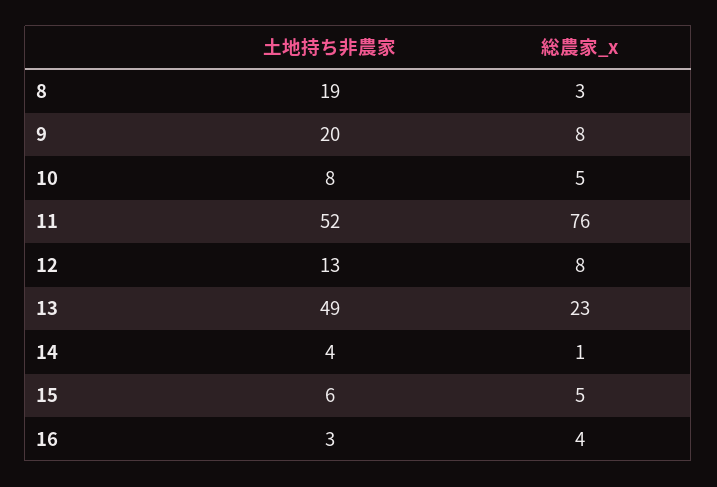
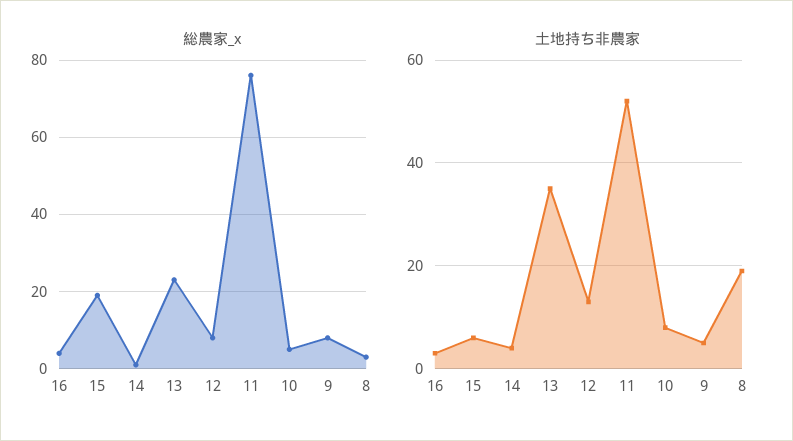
  {
    "土地持ち非農家": {
      "8": 19,
-     "9": 20,
+     "9": 5,
      "10": 8,
      "11": 52,
      "12": 13,
-     "13": 49,
+     "13": 35,
      "14": 4,
      "15": 6,
      "16": 3
    },
    "総農家_x": {
      "8": 3,
      "9": 8,
      "10": 5,
      "11": 76,
      "12": 8,
      "13": 23,
      "14": 1,
-     "15": 5,
+     "15": 20,
      "16": 4
    }
  }

